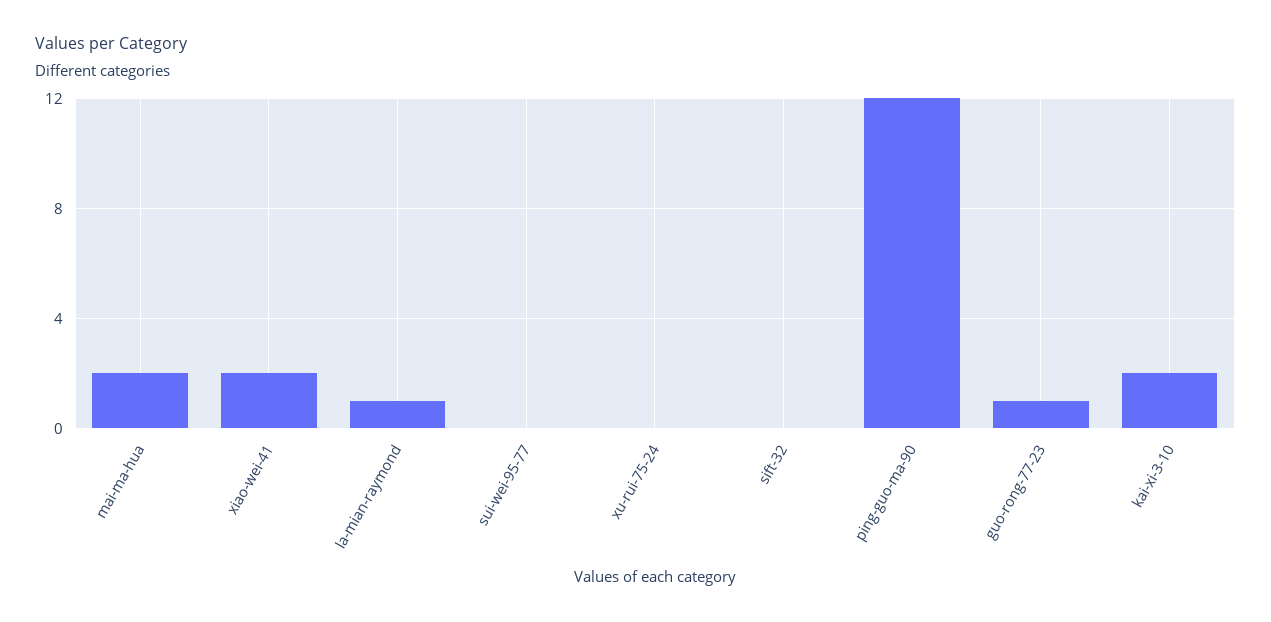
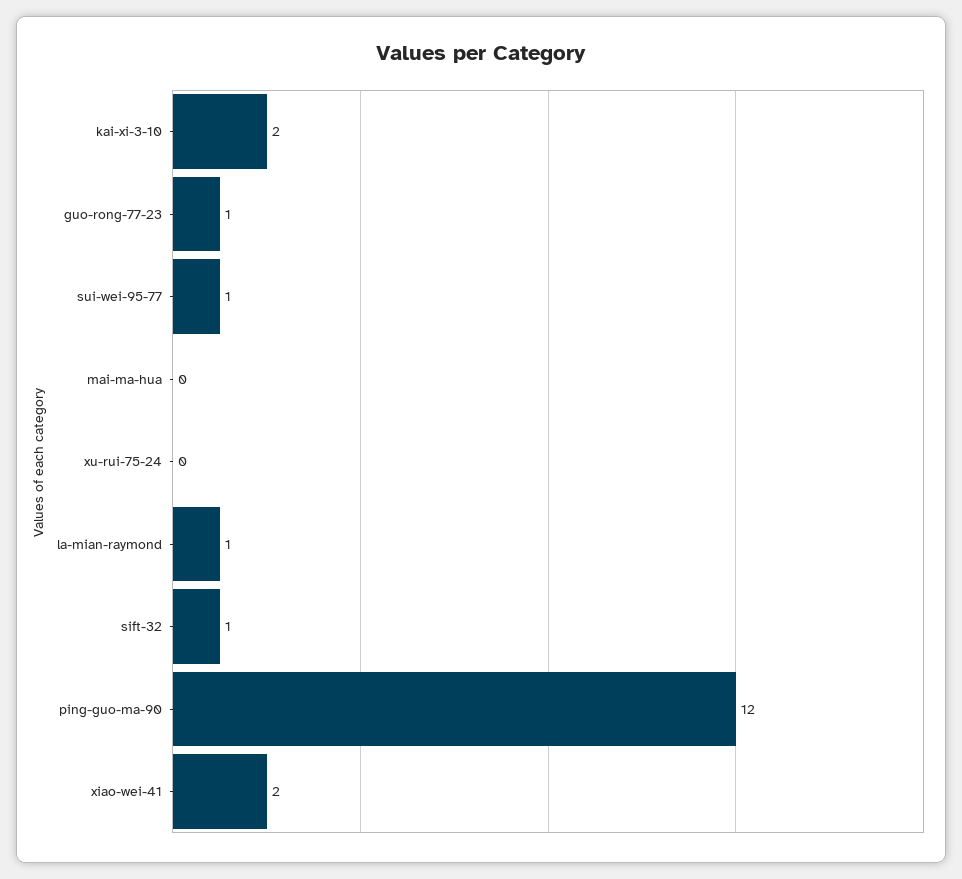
  {
-   "mai-ma-hua": 2,
+   "mai-ma-hua": 0,
    "xiao-wei-41": 2,
    "la-mian-raymond": 1,
-   "sui-wei-95-77": 0,
+   "sui-wei-95-77": 1,
    "xu-rui-75-24": 0,
-   "sift-32": 0,
+   "sift-32": 1,
    "ping-guo-ma-90": 12,
    "guo-rong-77-23": 1,
    "kai-xi-3-10": 2
  }

